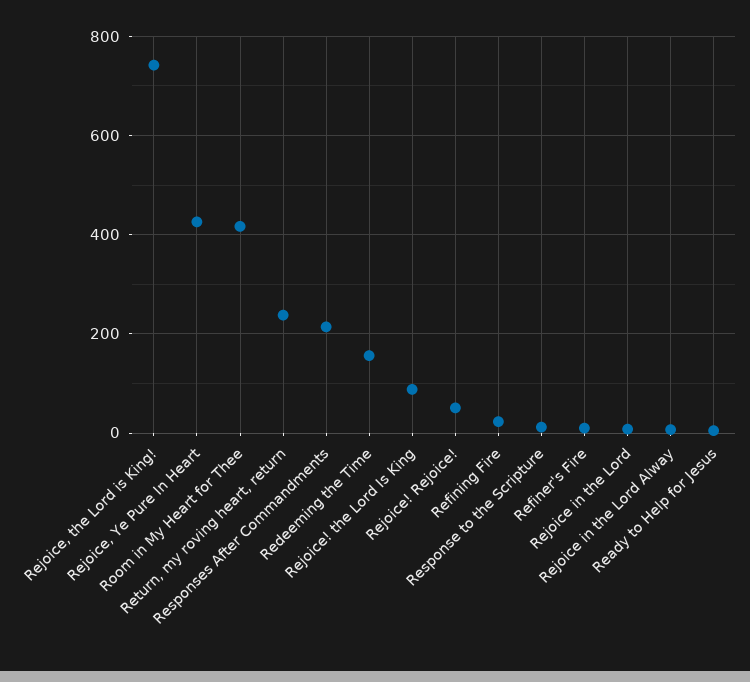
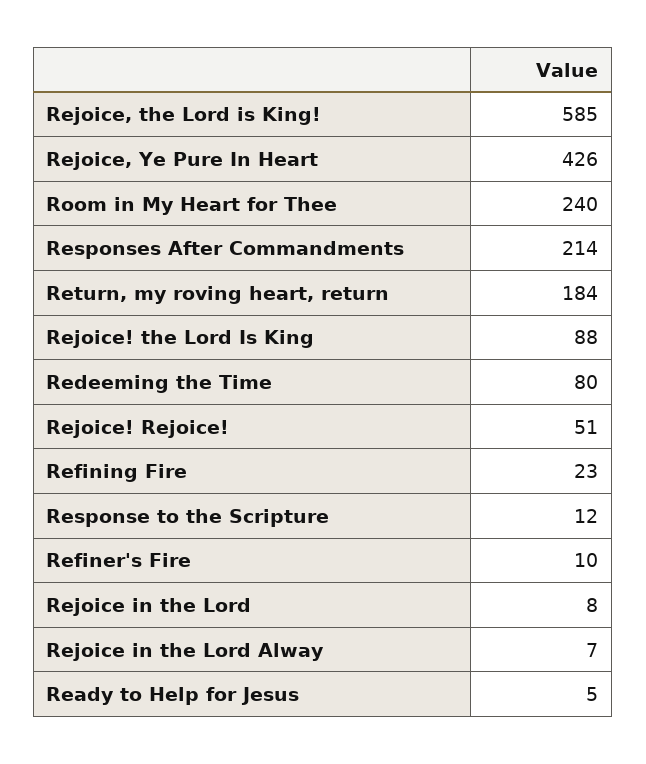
  {
-   "Rejoice, the Lord is King!": 740,
+   "Rejoice, the Lord is King!": 585,
    "Rejoice, Ye Pure In Heart": 426,
-   "Room in My Heart for Thee": 420,
+   "Room in My Heart for Thee": 240,
-   "Return, my roving heart, return": 240,
+   "Return, my roving heart, return": 184,
    "Responses After Commandments": 214,
-   "Redeeming the Time": 160,
+   "Redeeming the Time": 80,
    "Rejoice! the Lord Is King": 88,
    "Rejoice! Rejoice!": 51,
    "Refining Fire": 23,
    "Response to the Scripture": 12,
    "Refiner's Fire": 10,
    "Rejoice in the Lord": 8,
    "Rejoice in the Lord Alway": 7,
    "Ready to Help for Jesus": 5
  }

